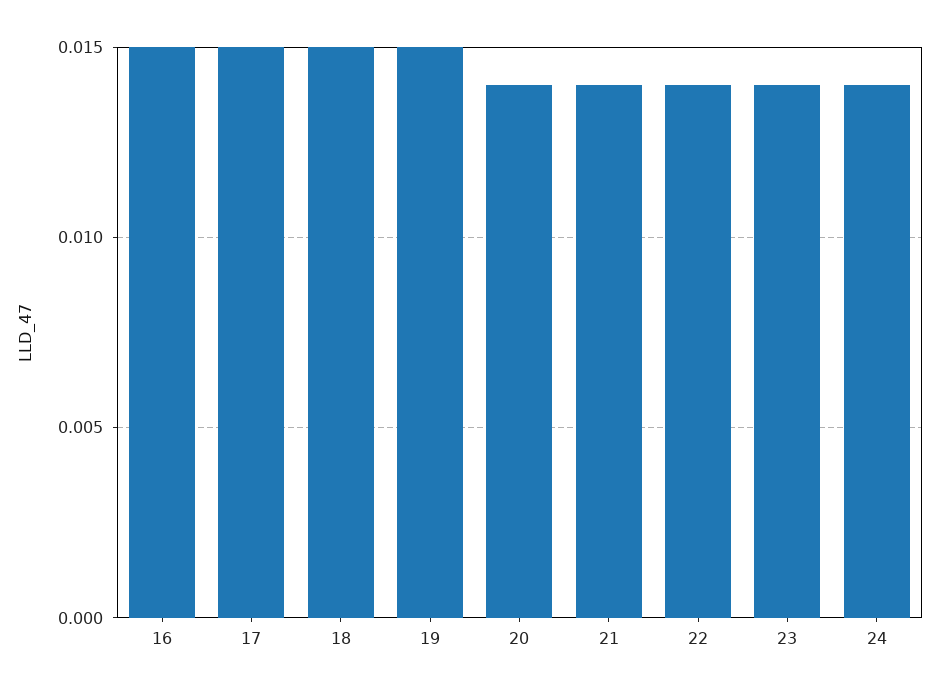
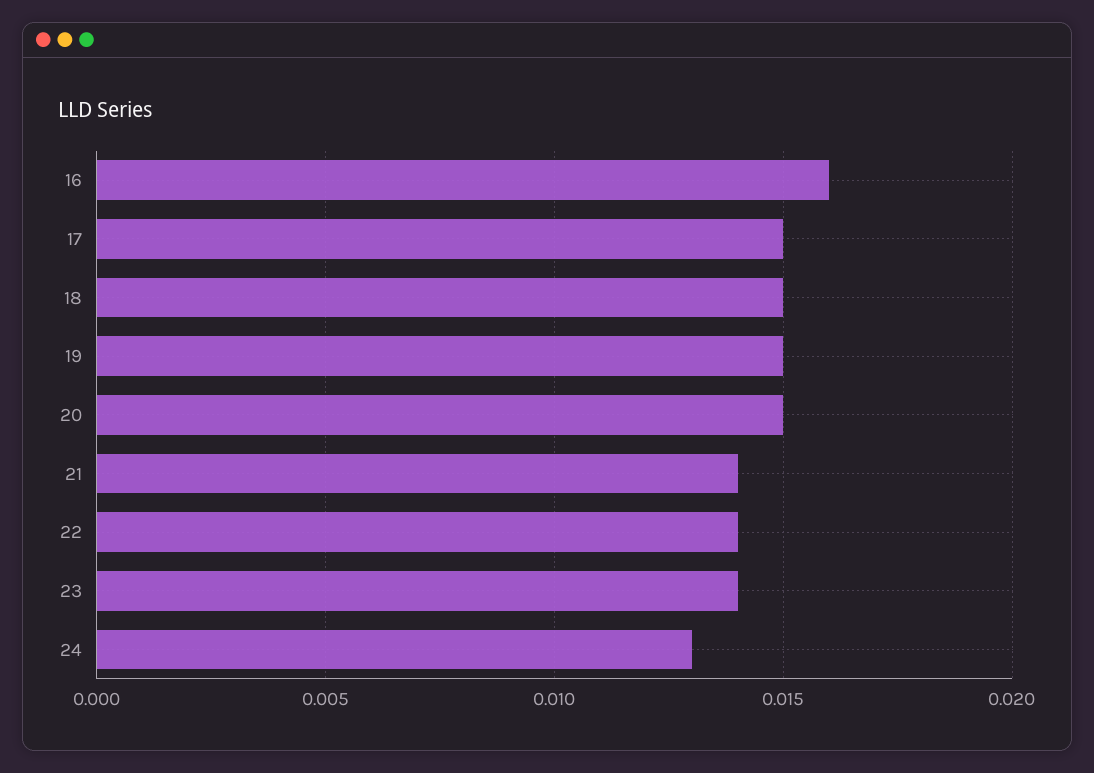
  {
-   "16": 0.015,
+   "16": 0.016,
    "17": 0.015,
    "18": 0.015,
    "19": 0.015,
-   "20": 0.014,
+   "20": 0.015,
    "21": 0.014,
    "22": 0.014,
    "23": 0.014,
-   "24": 0.014
+   "24": 0.013
  }

